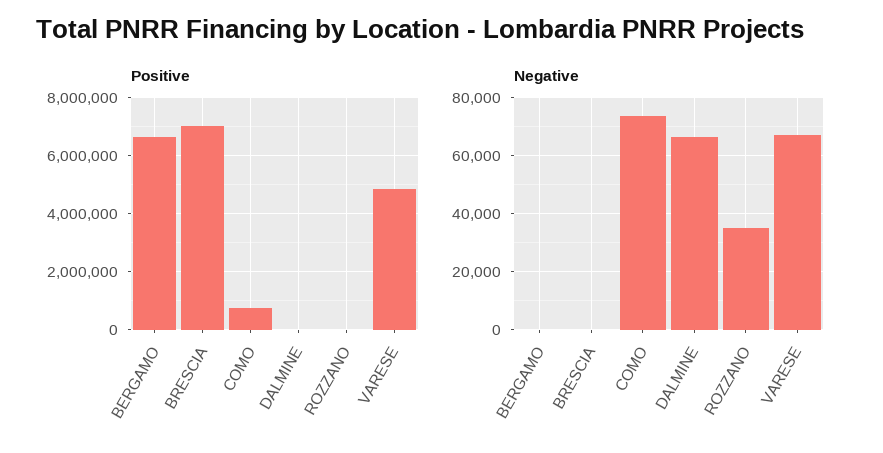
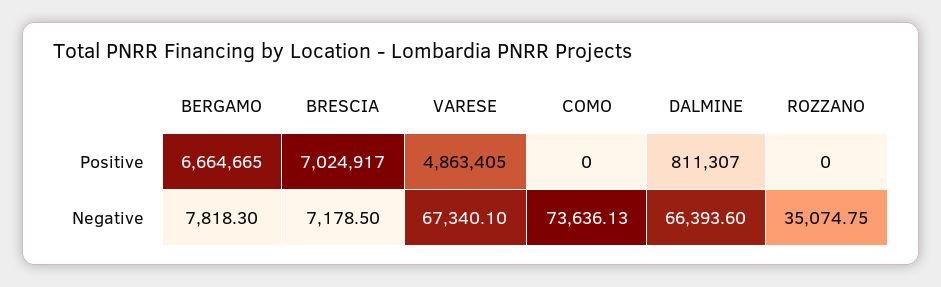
  {
    "Positive": {
      "BERGAMO": 6664665,
      "BRESCIA": 7024917,
-     "COMO": 750000,
+     "COMO": 0,
-     "DALMINE": 0,
+     "DALMINE": 811307,
      "ROZZANO": 0,
      "VARESE": 4863405
    },
    "Negative": {
-     "BERGAMO": 0,
+     "BERGAMO": 7818.3,
-     "BRESCIA": 0,
+     "BRESCIA": 7178.5,
      "COMO": 73636.13,
      "DALMINE": 66393.6,
      "ROZZANO": 35074.75,
      "VARESE": 67340.1
    }
  }

